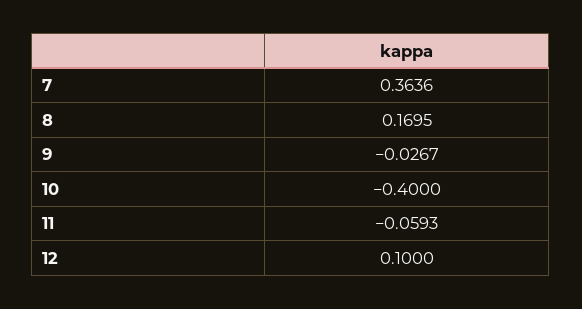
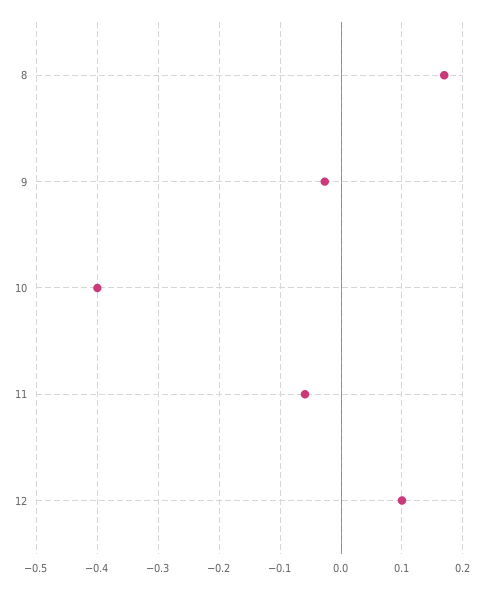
  {
-   "7": 0.3636,
    "8": 0.1695,
    "9": -0.0267,
    "10": -0.4,
    "11": -0.0593,
    "12": 0.1
  }

